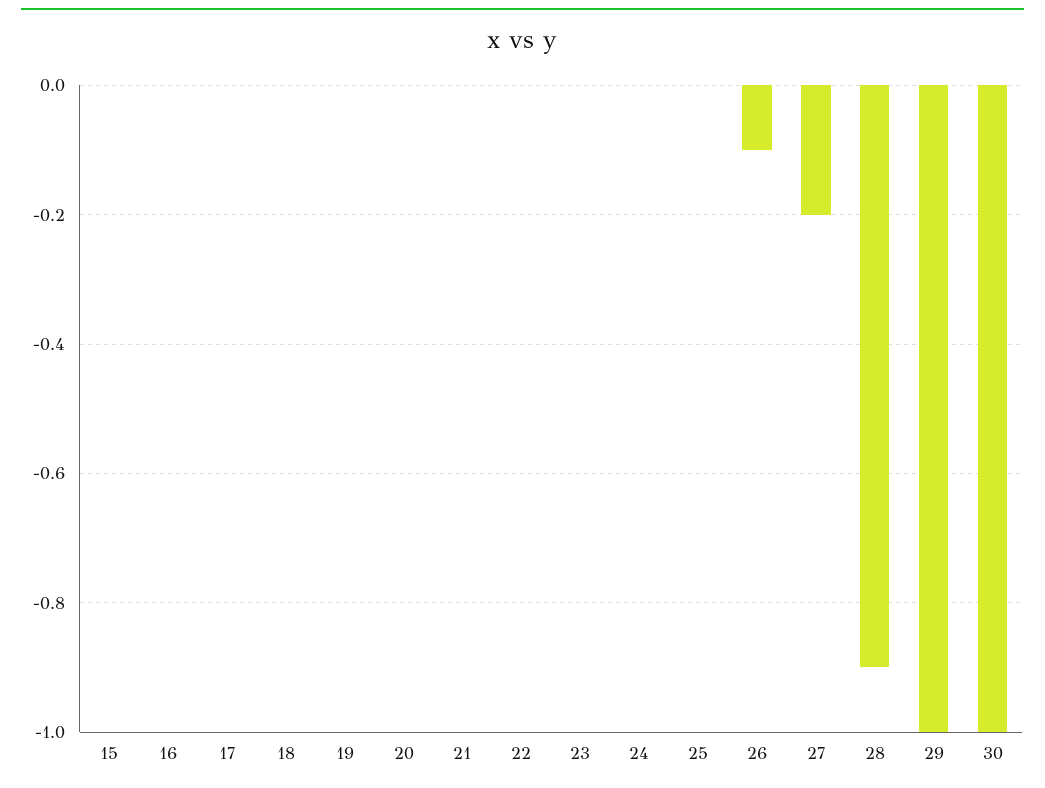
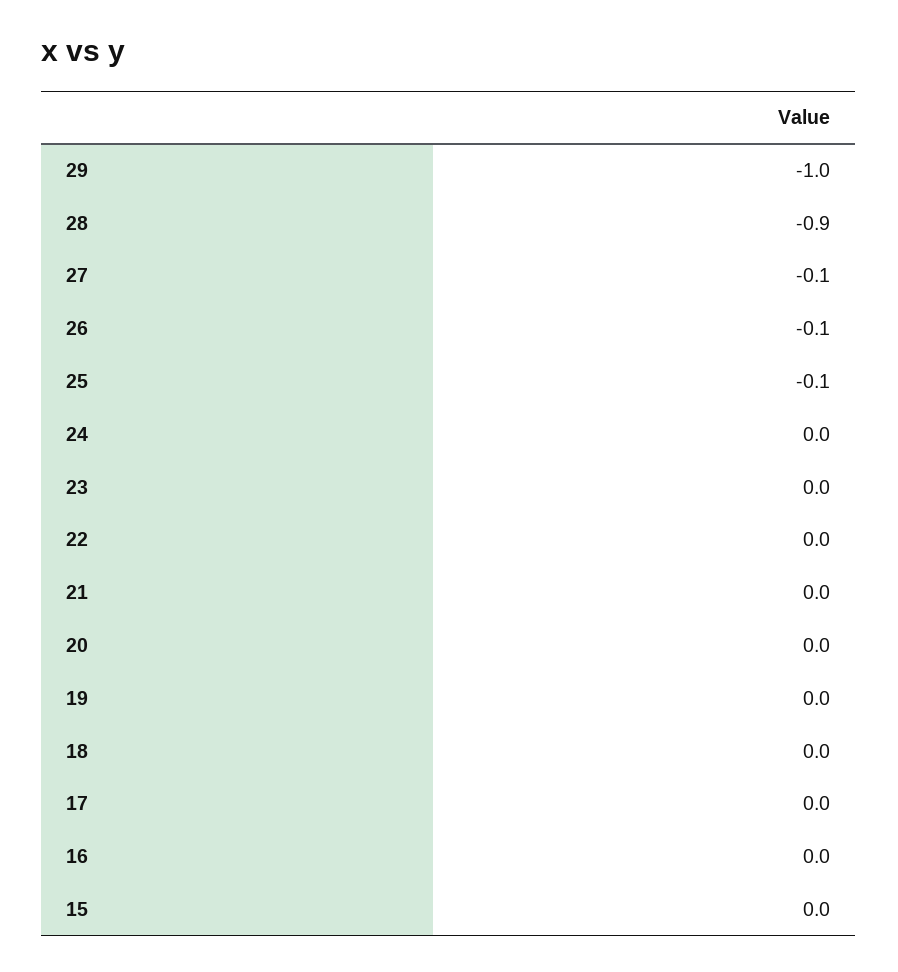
  {
    "15": 0,
    "16": 0,
    "17": 0,
    "18": 0,
    "19": 0,
    "20": 0,
    "21": 0,
    "22": 0,
    "23": 0,
    "24": 0,
-   "25": 0,
+   "25": -0.1,
    "26": -0.1,
-   "27": -0.2,
+   "27": -0.1,
    "28": -0.9,
-   "29": -1,
+   "29": -1
-   "30": -1
  }

